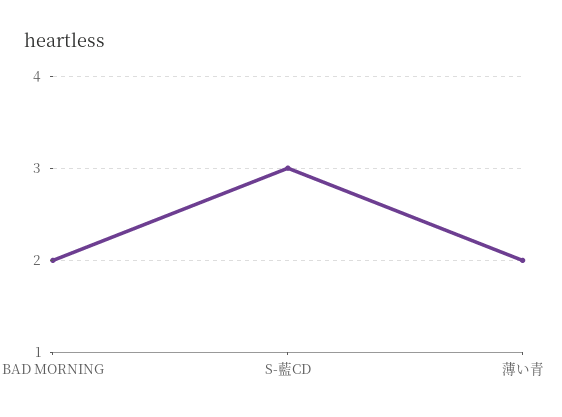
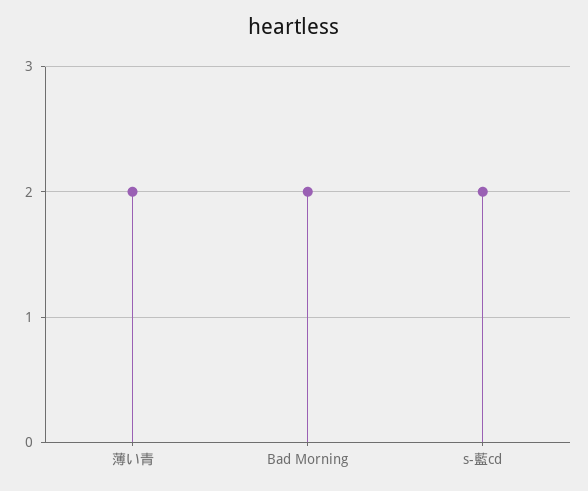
  {
    "BAD MORNING": 2,
-   "S-藍CD": 3,
+   "S-藍CD": 2,
    "薄い青": 2
  }

